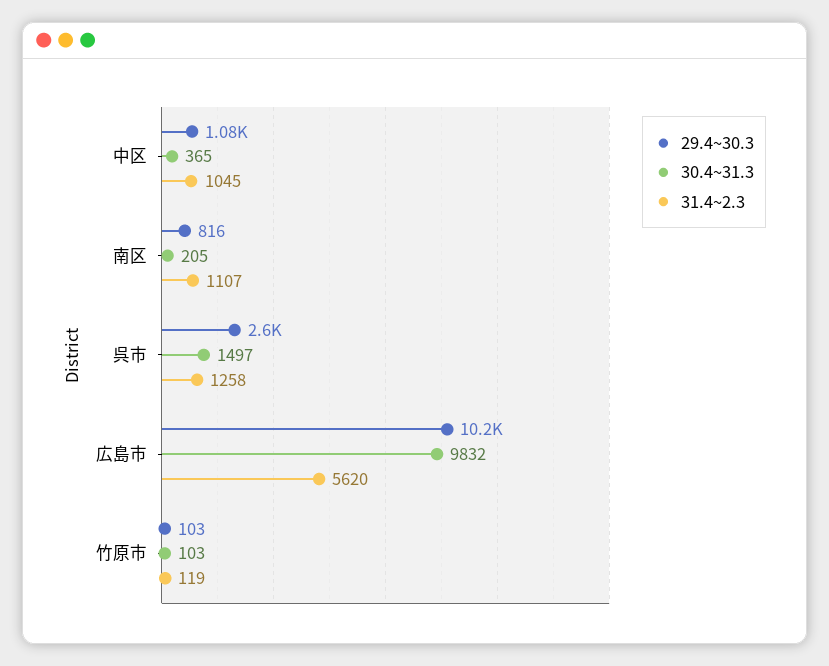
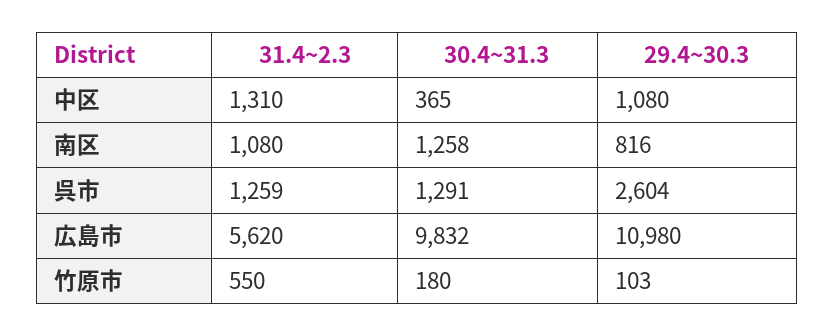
  {
    "29.4~30.3": {
      "中区": 1080,
      "南区": 816,
      "呉市": 2604,
-     "広島市": 10200,
+     "広島市": 10980,
      "竹原市": 103
    },
    "30.4~31.3": {
      "中区": 365,
-     "南区": 205,
+     "南区": 1258,
-     "呉市": 1497,
+     "呉市": 1291,
      "広島市": 9832,
-     "竹原市": 103
+     "竹原市": 180
    },
    "31.4~2.3": {
-     "中区": 1045,
+     "中区": 1310,
-     "南区": 1107,
+     "南区": 1080,
-     "呉市": 1258,
+     "呉市": 1259,
      "広島市": 5620,
-     "竹原市": 119
+     "竹原市": 550
    }
  }

